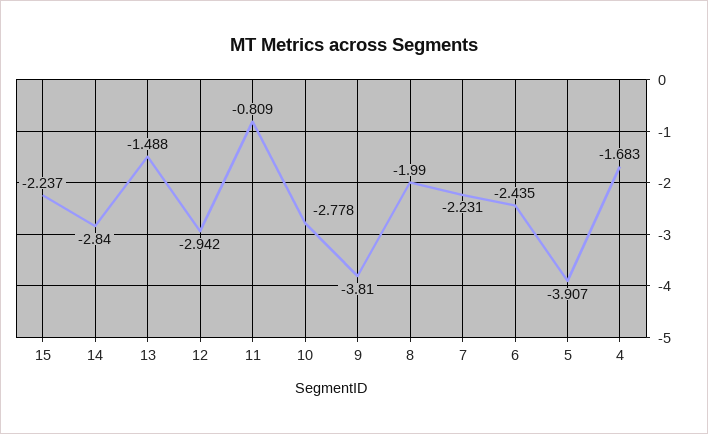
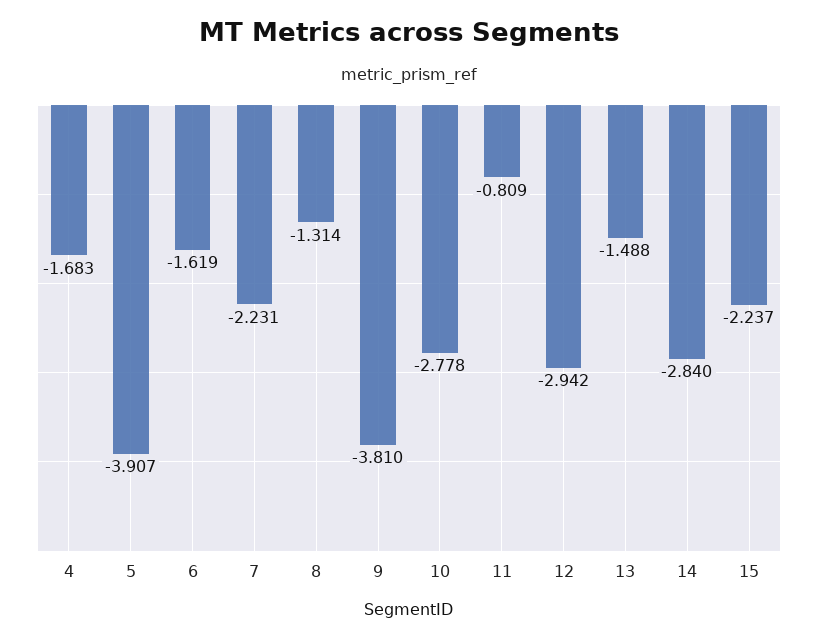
  {
    "15": -2.237,
    "14": -2.84,
    "13": -1.488,
    "12": -2.942,
    "11": -0.809,
    "10": -2.778,
    "9": -3.81,
-   "8": -1.99,
+   "8": -1.314,
    "7": -2.231,
-   "6": -2.435,
+   "6": -1.619,
    "5": -3.907,
    "4": -1.683
  }

